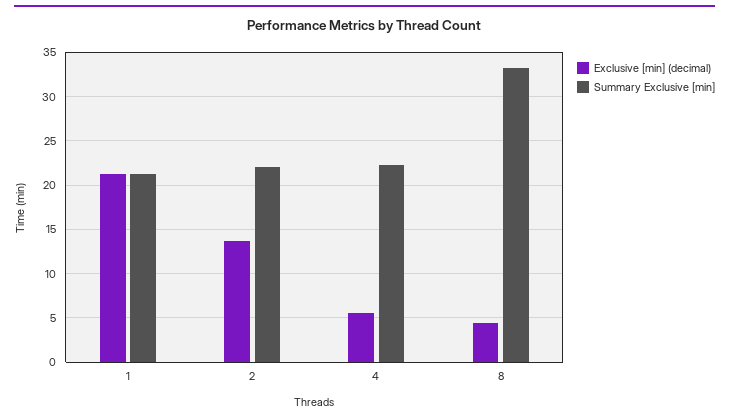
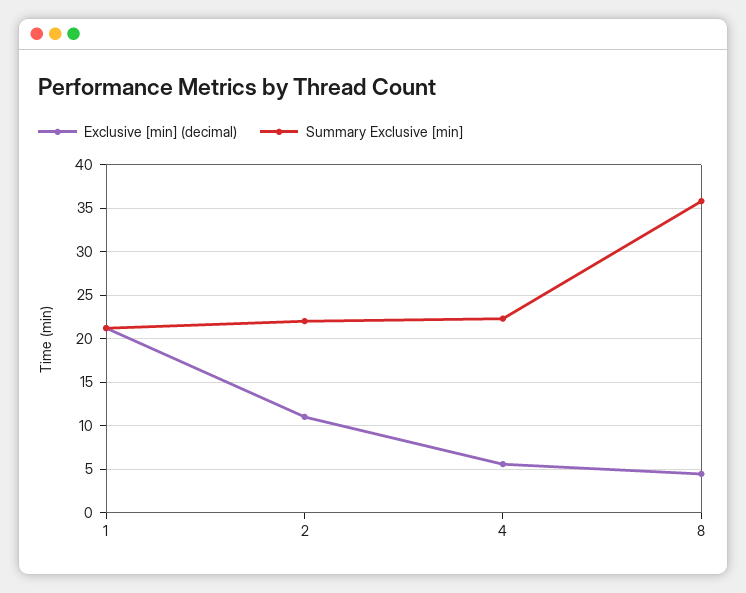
  {
    "Exclusive [min] (decimal)": {
      "1": 21,
-     "2": 14,
+     "2": 11,
      "4": 6,
      "8": 4
    },
    "Summary Exclusive [min]": {
      "1": 21,
      "2": 22,
      "4": 22,
-     "8": 33
+     "8": 36
    }
  }

